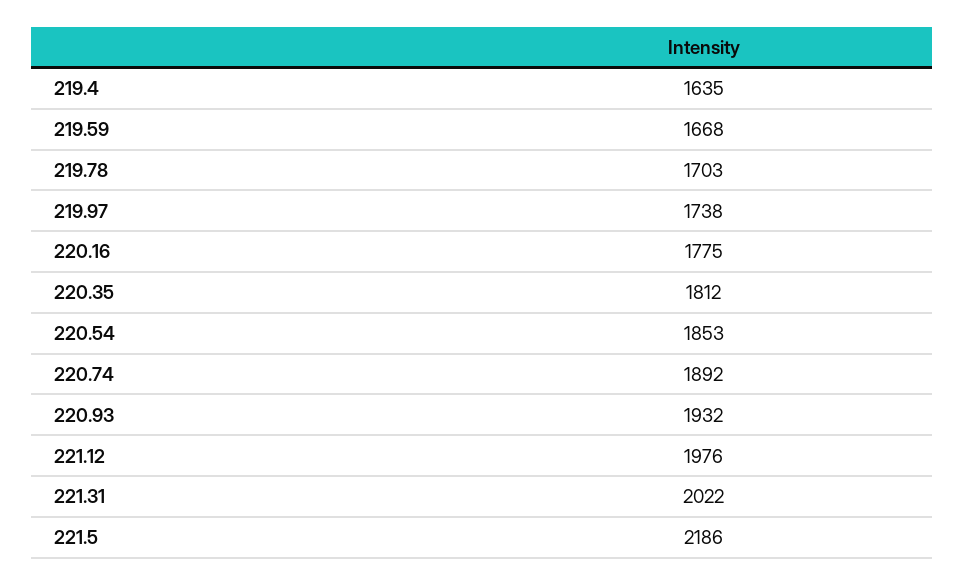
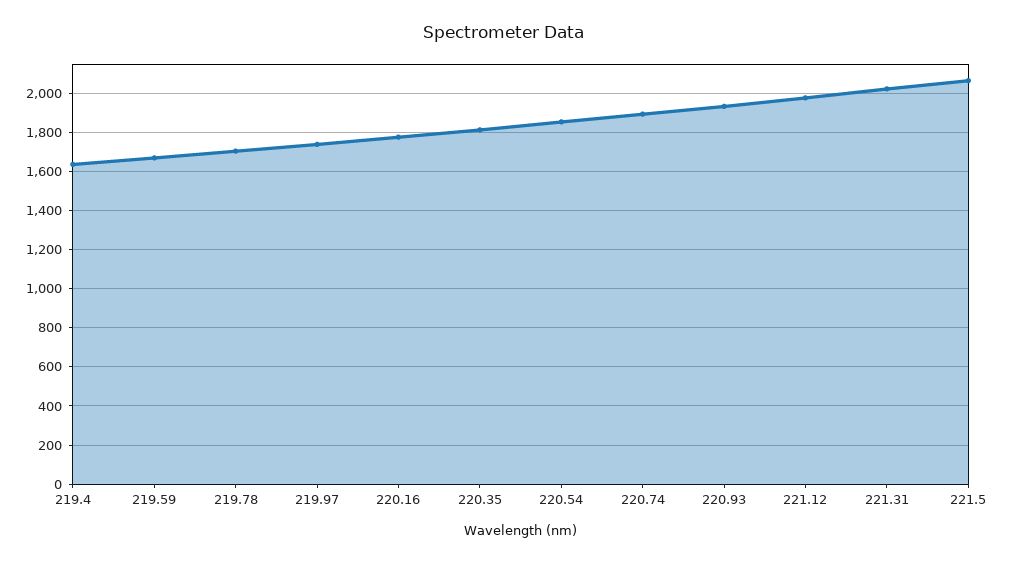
  {
    "219.4": 1635,
    "219.59": 1668,
    "219.78": 1703,
    "219.97": 1738,
    "220.16": 1775,
    "220.35": 1812,
    "220.54": 1853,
    "220.74": 1892,
    "220.93": 1932,
    "221.12": 1976,
    "221.31": 2022,
-   "221.5": 2186
+   "221.5": 2050
  }

